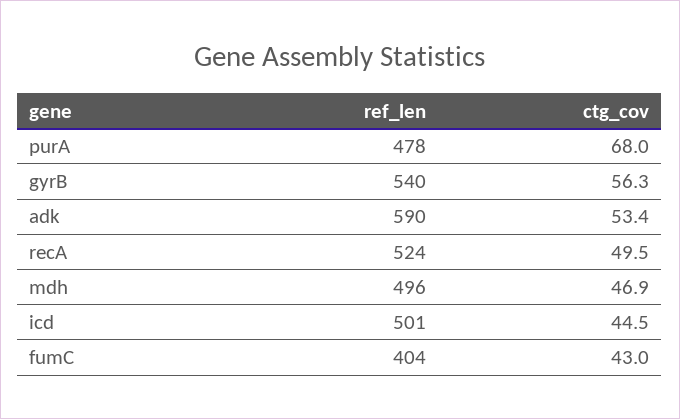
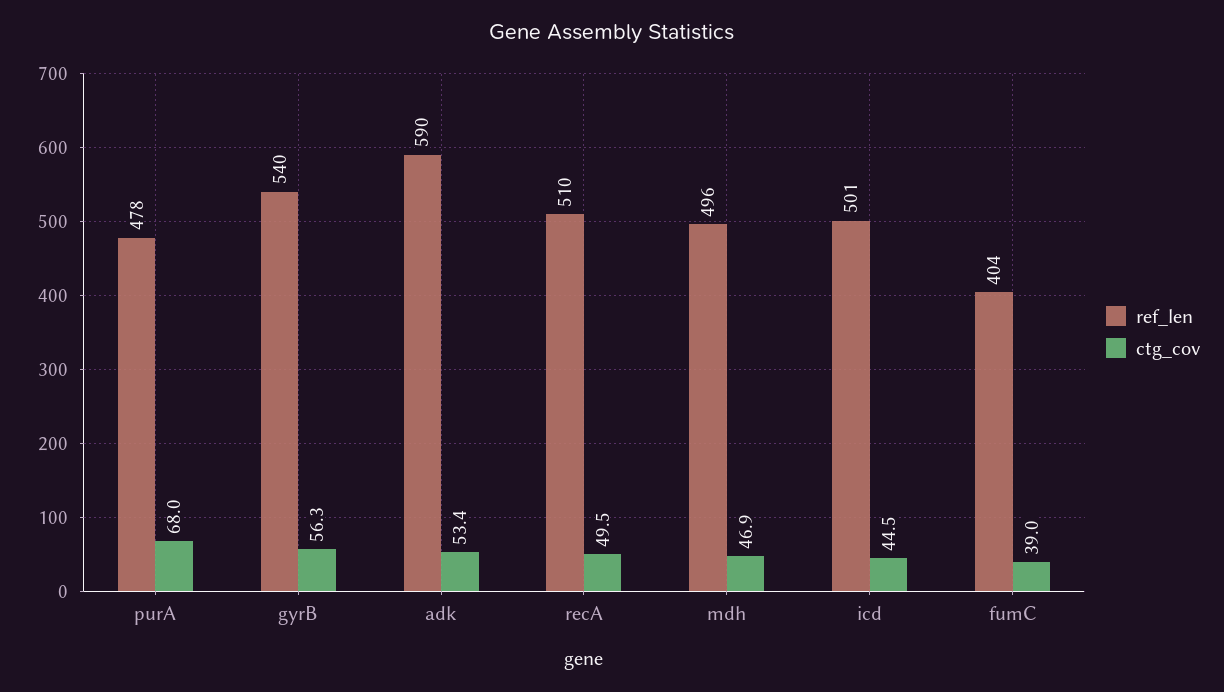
  {
    "ref_len": {
      "purA": 478,
      "gyrB": 540,
      "adk": 590,
-     "recA": 524,
+     "recA": 510,
      "mdh": 496,
      "icd": 501,
      "fumC": 404
    },
    "ctg_cov": {
      "purA": 68,
      "gyrB": 56.3,
      "adk": 53.4,
      "recA": 49.5,
      "mdh": 46.9,
      "icd": 44.5,
-     "fumC": 43
+     "fumC": 39
    }
  }

